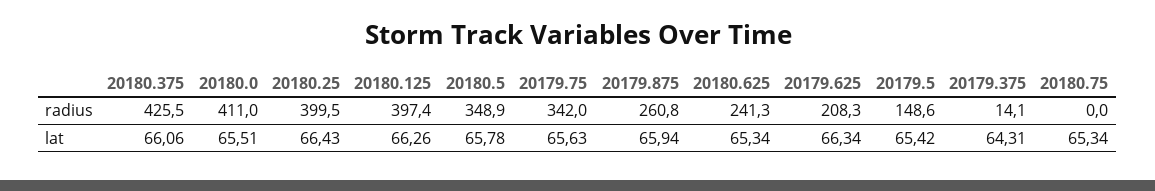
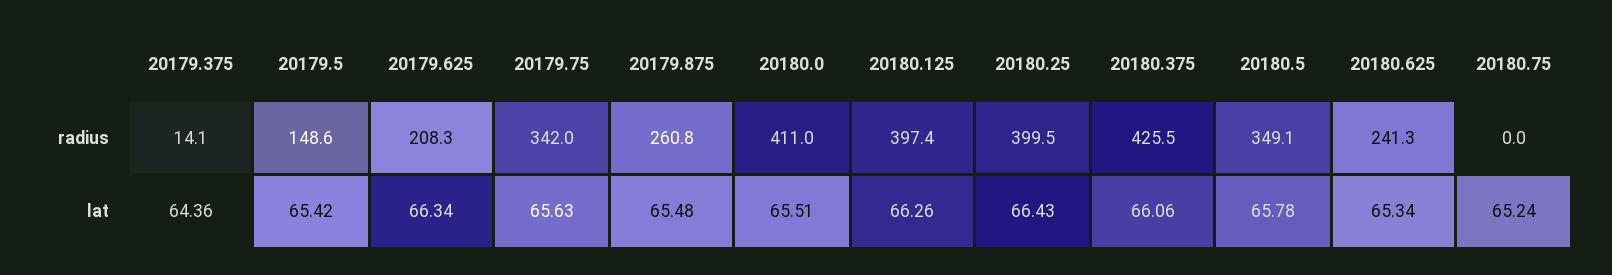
  {
    "20180.375": {
      "radius": 425.5,
      "lat": 66.06
    },
    "20180.0": {
      "radius": 411,
      "lat": 65.51
    },
    "20180.25": {
      "radius": 399.5,
      "lat": 66.43
    },
    "20180.125": {
      "radius": 397.4,
      "lat": 66.26
    },
    "20180.5": {
-     "radius": 348.9,
+     "radius": 349.1,
      "lat": 65.78
    },
    "20179.75": {
      "radius": 342,
      "lat": 65.63
    },
    "20179.875": {
      "radius": 260.8,
-     "lat": 65.94
+     "lat": 65.48
    },
    "20180.625": {
      "radius": 241.3,
      "lat": 65.34
    },
    "20179.625": {
      "radius": 208.3,
      "lat": 66.34
    },
    "20179.5": {
      "radius": 148.6,
      "lat": 65.42
    },
    "20179.375": {
      "radius": 14.1,
-     "lat": 64.31
+     "lat": 64.36
    },
    "20180.75": {
      "radius": 0,
-     "lat": 65.34
+     "lat": 65.24
    }
  }

